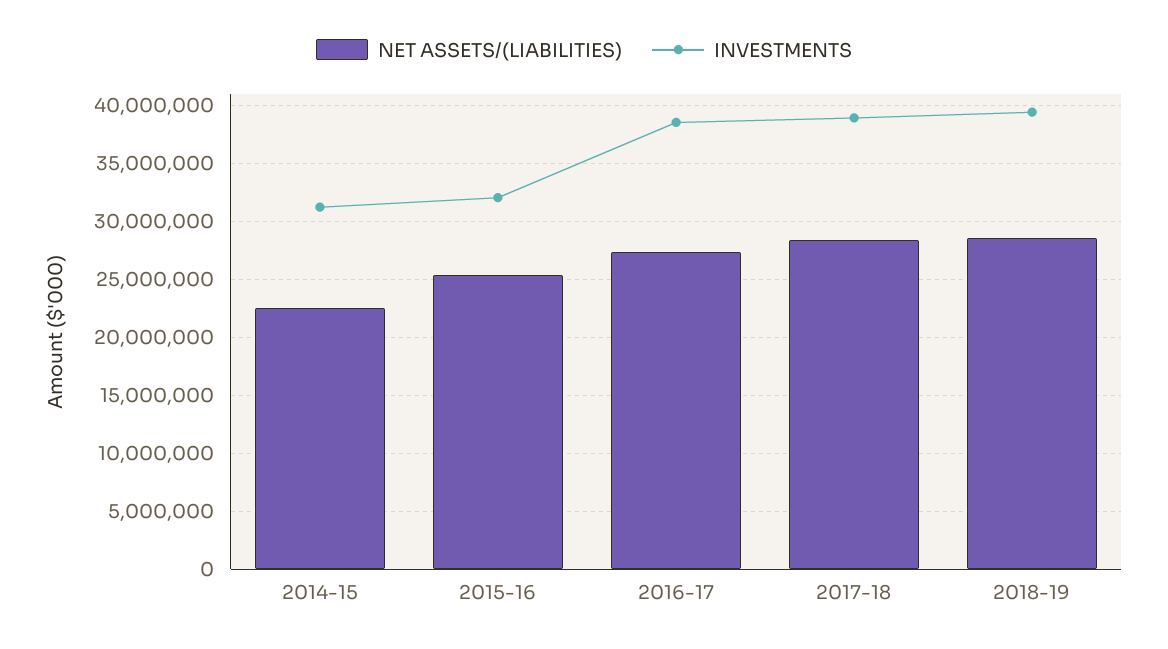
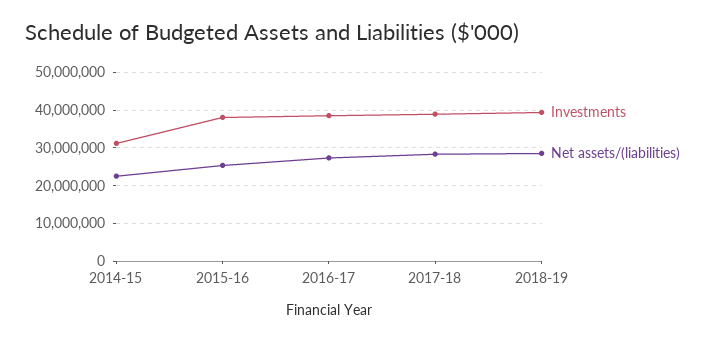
  {
    "NET ASSETS/(LIABILITIES)": {
      "2014-15": 23000000,
      "2015-16": 25000000,
      "2016-17": 27000000,
      "2017-18": 28000000,
      "2018-19": 29000000
    },
    "INVESTMENTS": {
      "2014-15": 31000000,
-     "2015-16": 32000000,
+     "2015-16": 38000000,
      "2016-17": 39000000,
      "2017-18": 39000000,
      "2018-19": 39000000
    }
  }

